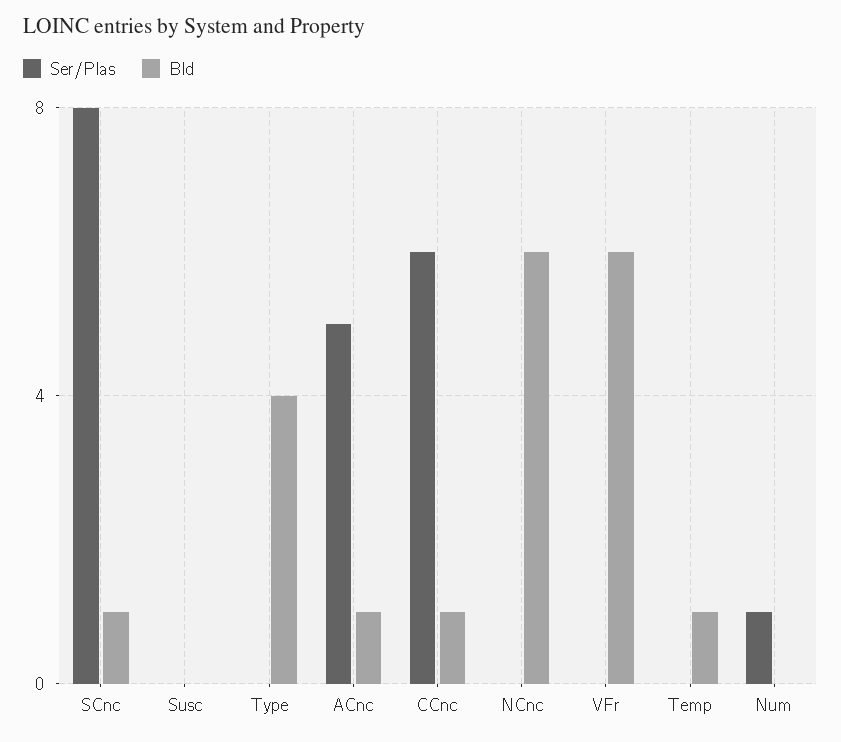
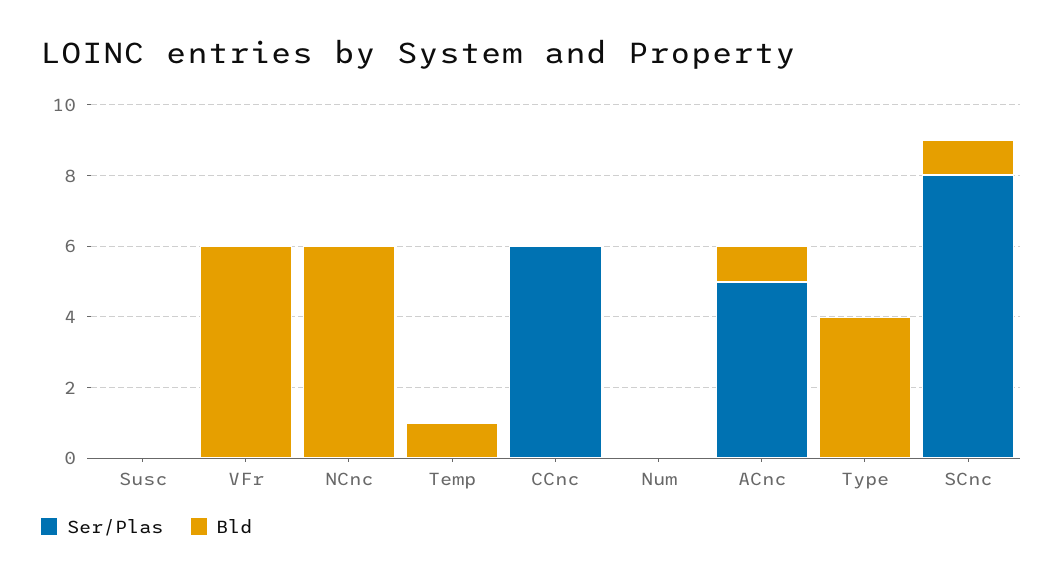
  {
    "Ser/Plas": {
      "SCnc": 8,
      "Susc": 0,
      "Type": 0,
      "ACnc": 5,
      "CCnc": 6,
      "NCnc": 0,
      "VFr": 0,
      "Temp": 0,
-     "Num": 1
+     "Num": 0
    },
    "Bld": {
      "SCnc": 1,
      "Susc": 0,
      "Type": 4,
      "ACnc": 1,
-     "CCnc": 1,
+     "CCnc": 0,
      "NCnc": 6,
      "VFr": 6,
      "Temp": 1,
      "Num": 0
    }
  }

